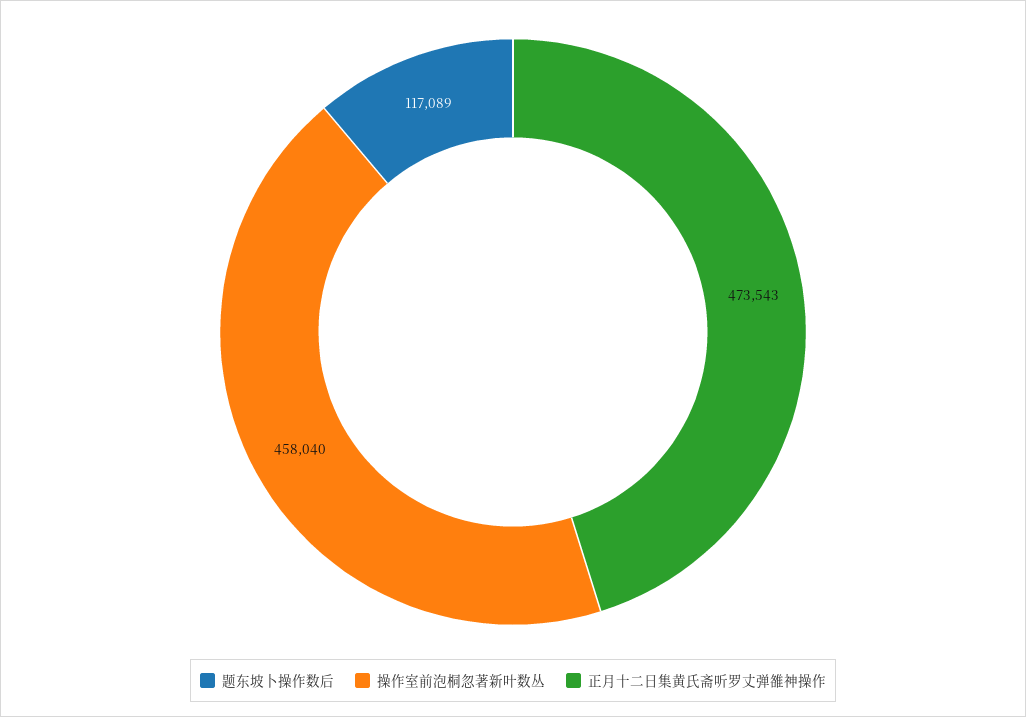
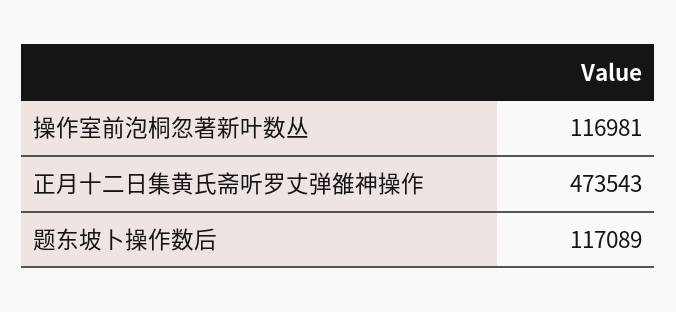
  {
    "题东坡卜操作数后": 117089,
-   "操作室前泡桐忽著新叶数丛": 458040,
+   "操作室前泡桐忽著新叶数丛": 116981,
    "正月十二日集黄氏斋听罗丈弹雒神操作": 473543
  }

